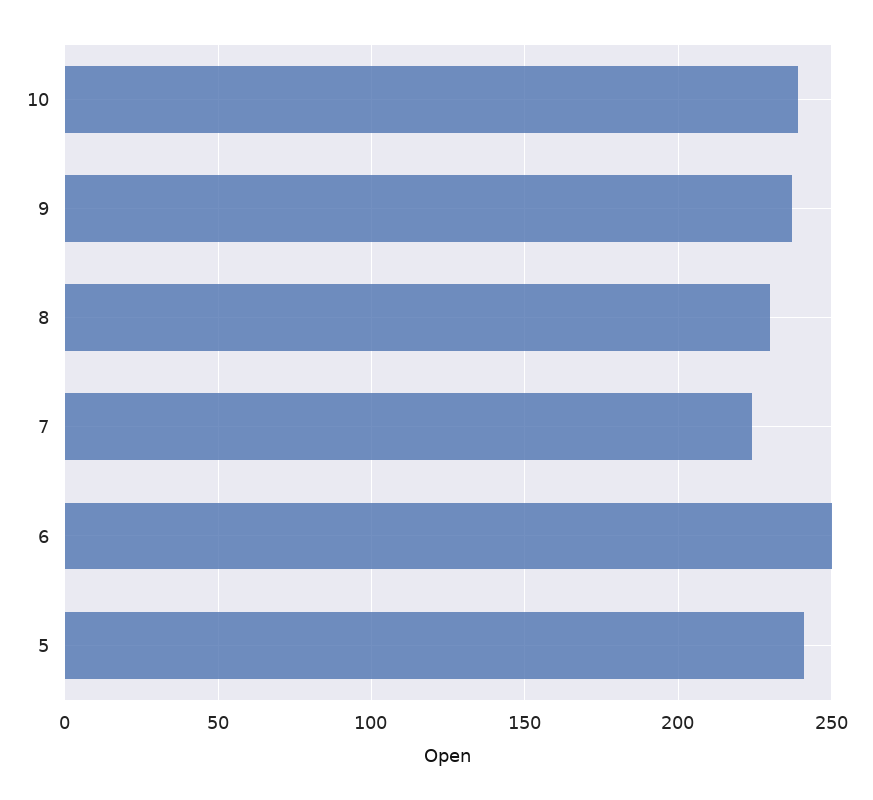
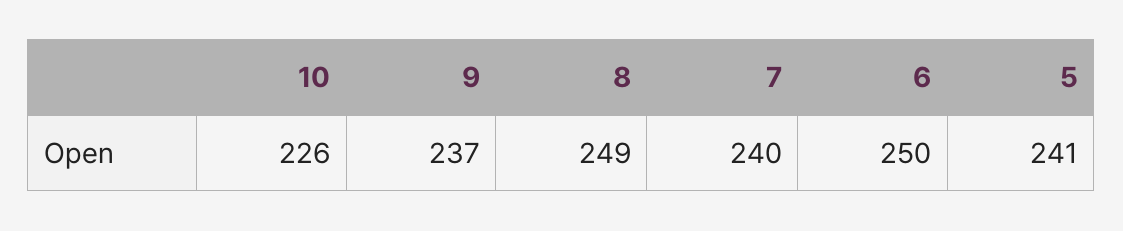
  {
-   "10": 240,
+   "10": 226,
    "9": 237,
-   "8": 230,
+   "8": 249,
-   "7": 225,
+   "7": 240,
    "6": 250,
    "5": 241
  }

